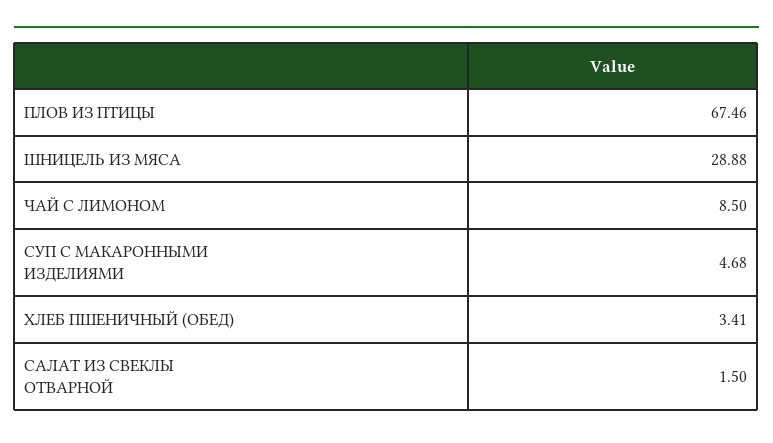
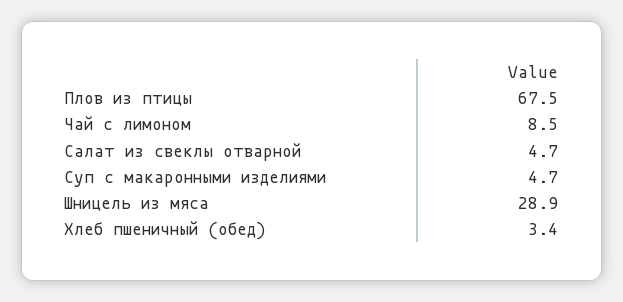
  {
    "ПЛОВ ИЗ ПТИЦЫ": 67.46,
    "ШНИЦЕЛЬ ИЗ МЯСА": 28.88,
    "ЧАЙ С ЛИМОНОМ": 8.5,
    "СУП С МАКАРОННЫМИ ИЗДЕЛИЯМИ": 4.68,
    "ХЛЕБ ПШЕНИЧНЫЙ (ОБЕД)": 3.41,
-   "САЛАТ ИЗ СВЕКЛЫ ОТВАРНОЙ": 1.5
+   "САЛАТ ИЗ СВЕКЛЫ ОТВАРНОЙ": 4.7
  }

